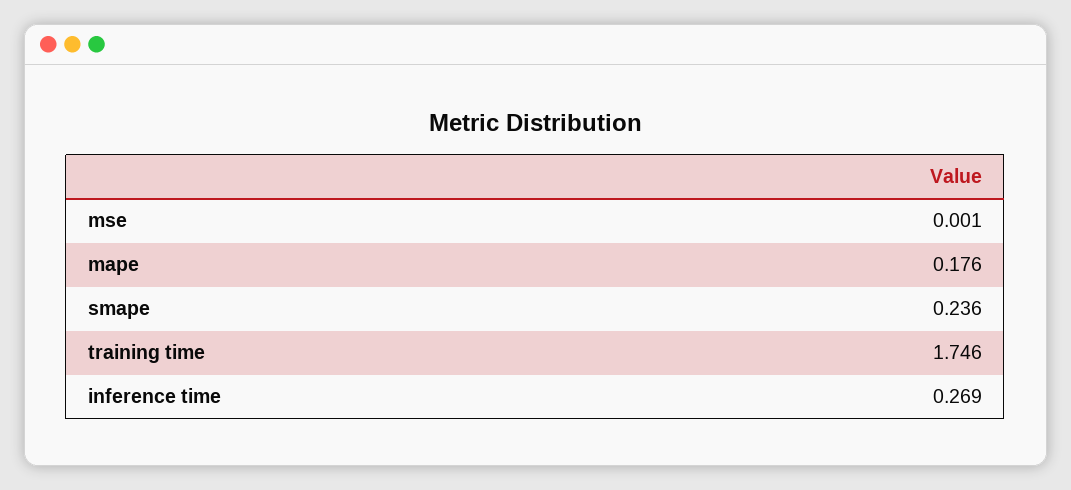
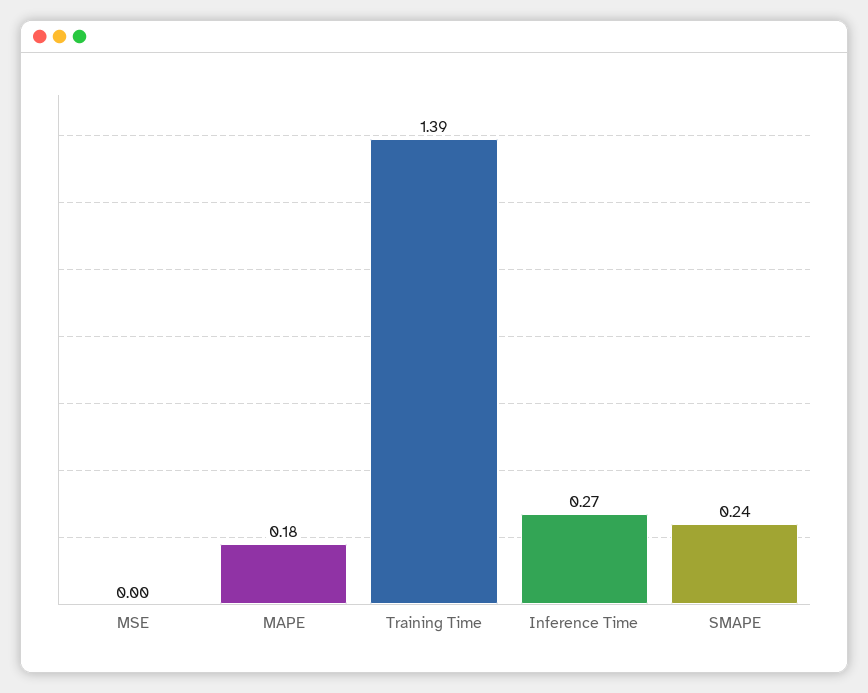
  {
    "mse": 0.001,
    "mape": 0.176,
    "smape": 0.236,
-   "training time": 1.746,
+   "training time": 1.39,
    "inference time": 0.269
  }

